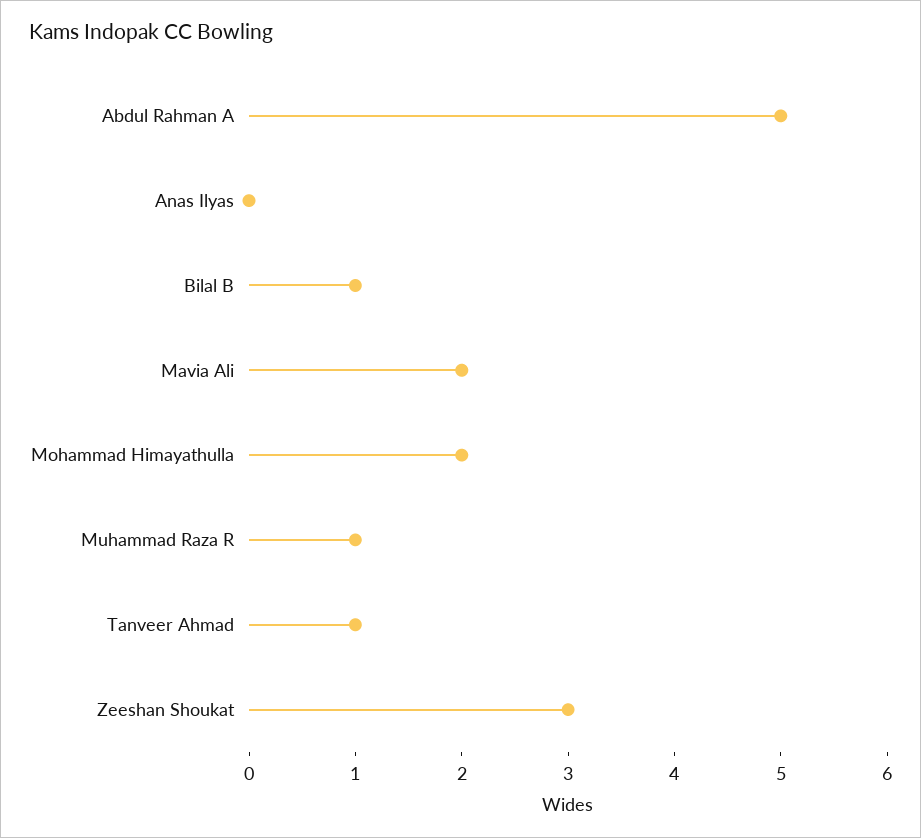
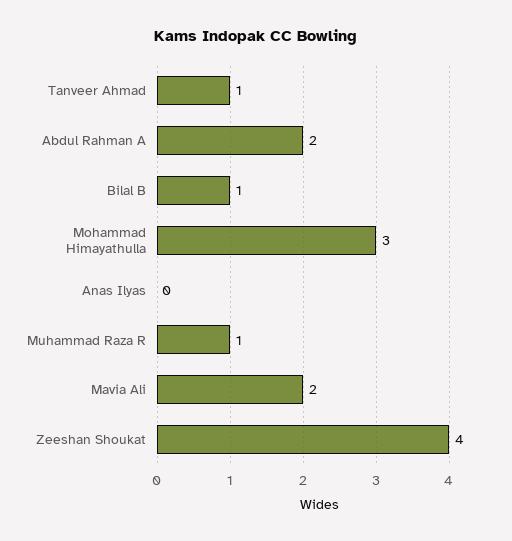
  {
-   "Abdul Rahman A": 5,
+   "Abdul Rahman A": 2,
    "Anas Ilyas": 0,
    "Bilal B": 1,
    "Mavia Ali": 2,
-   "Mohammad Himayathulla": 2,
+   "Mohammad Himayathulla": 3,
    "Muhammad Raza R": 1,
    "Tanveer Ahmad": 1,
-   "Zeeshan Shoukat": 3
+   "Zeeshan Shoukat": 4
  }

